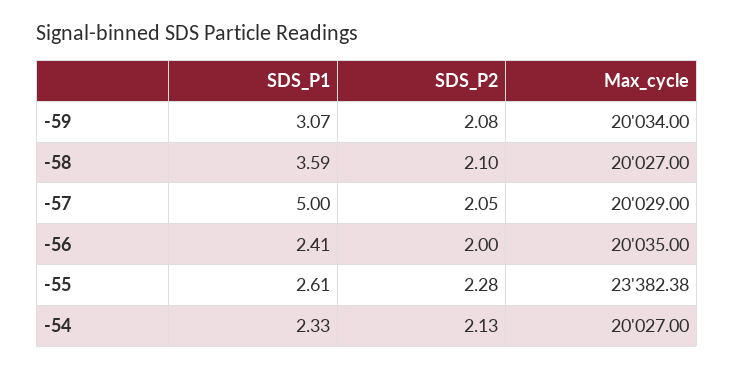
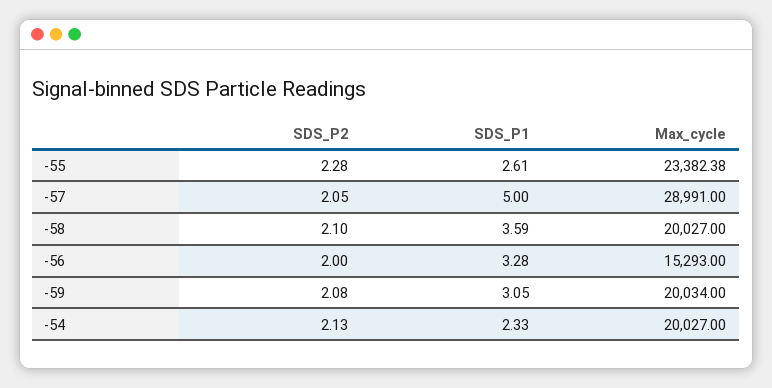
  {
    "SDS_P1": {
-     "-59": 3.07,
+     "-59": 3.05,
      "-58": 3.59,
      "-57": 5,
-     "-56": 2.41,
+     "-56": 3.28,
      "-55": 2.61,
      "-54": 2.33
    },
    "SDS_P2": {
      "-59": 2.08,
      "-58": 2.1,
      "-57": 2.05,
      "-56": 2,
      "-55": 2.28,
      "-54": 2.13
    },
    "Max_cycle": {
      "-59": 20034,
      "-58": 20027,
-     "-57": 20029,
+     "-57": 28991,
-     "-56": 20035,
+     "-56": 15293,
      "-55": 23382.38,
      "-54": 20027
    }
  }

